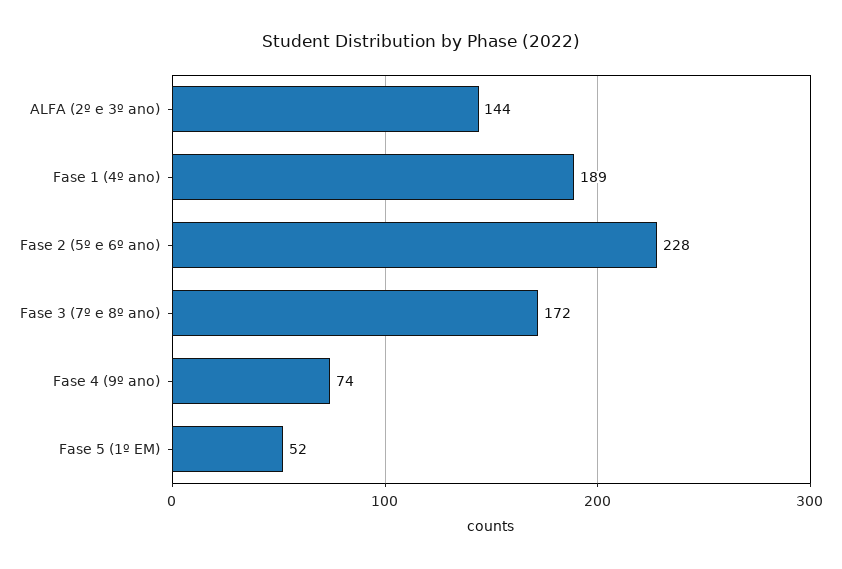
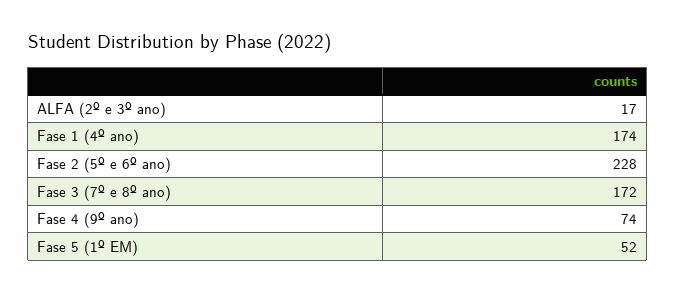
  {
-   "ALFA (2º e 3º ano)": 144,
+   "ALFA (2º e 3º ano)": 17,
-   "Fase 1 (4º ano)": 189,
+   "Fase 1 (4º ano)": 174,
    "Fase 2 (5º e 6º ano)": 228,
    "Fase 3 (7º e 8º ano)": 172,
    "Fase 4 (9º ano)": 74,
    "Fase 5 (1º EM)": 52
  }

